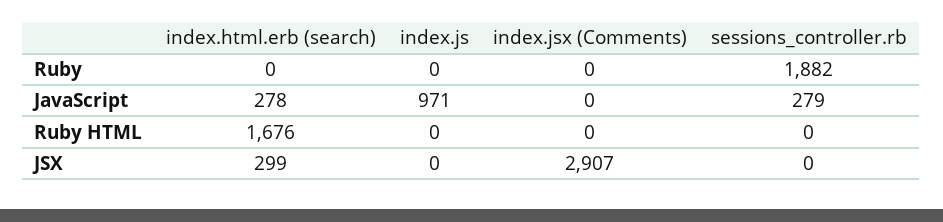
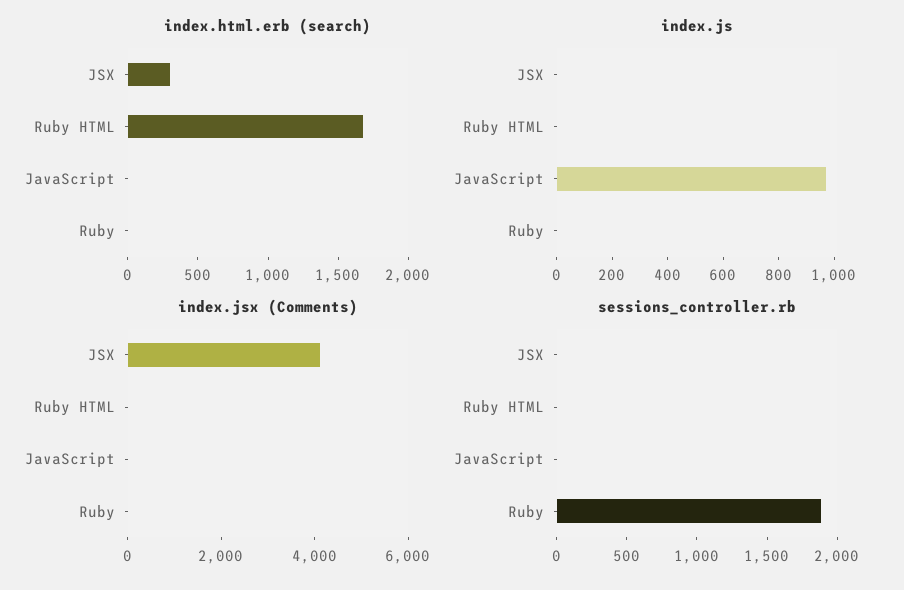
  {
    "index.html.erb (search)": {
      "Ruby": 0,
-     "JavaScript": 278,
+     "JavaScript": 0,
      "Ruby HTML": 1676,
      "JSX": 299
    },
    "index.js": {
      "Ruby": 0,
      "JavaScript": 971,
      "Ruby HTML": 0,
      "JSX": 0
    },
    "index.jsx (Comments)": {
      "Ruby": 0,
      "JavaScript": 0,
      "Ruby HTML": 0,
-     "JSX": 2907
+     "JSX": 4000
    },
    "sessions_controller.rb": {
      "Ruby": 1882,
-     "JavaScript": 279,
+     "JavaScript": 0,
      "Ruby HTML": 0,
      "JSX": 0
    }
  }

